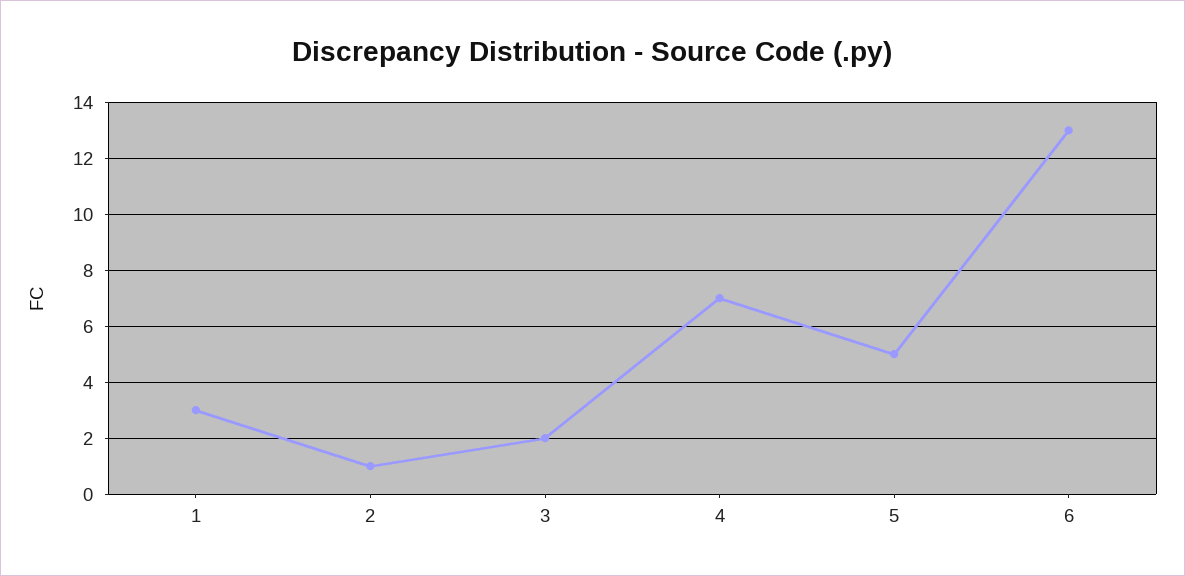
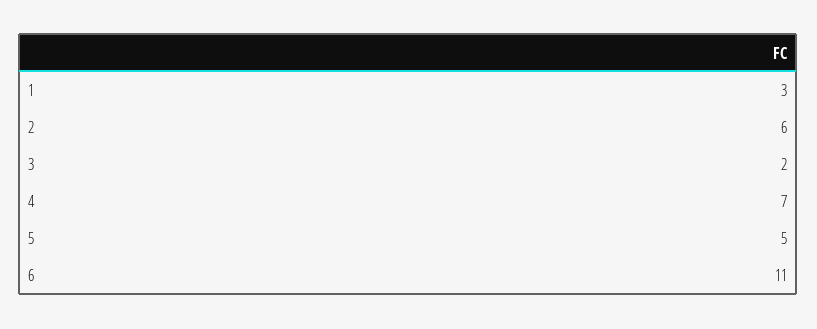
  {
    "1": 3,
-   "2": 1,
+   "2": 6,
    "3": 2,
    "4": 7,
    "5": 5,
-   "6": 13
+   "6": 11
  }

